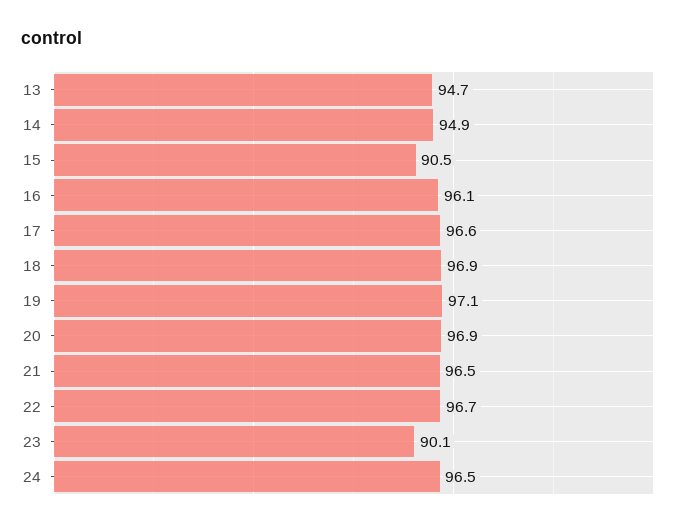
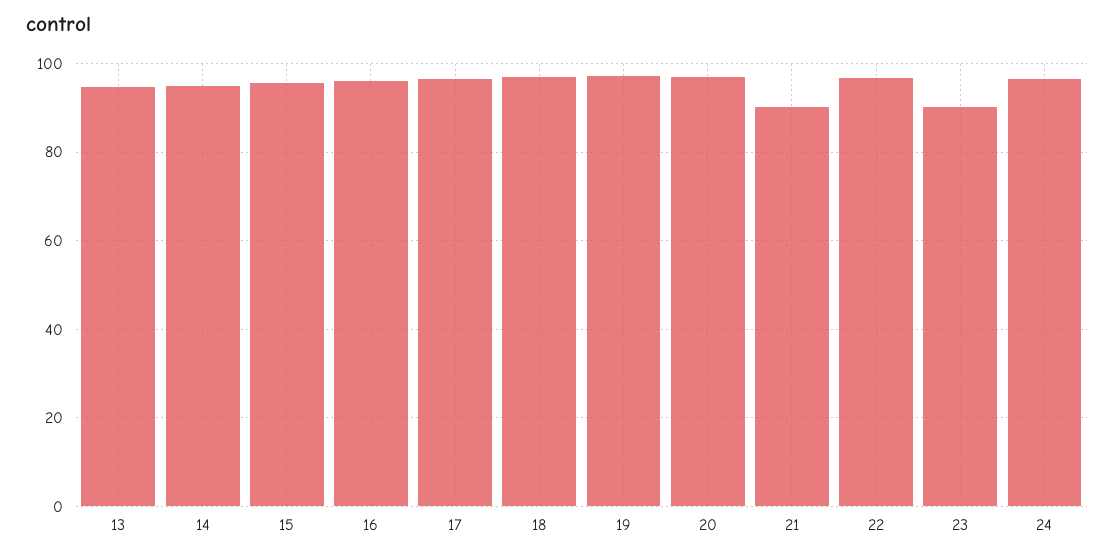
  {
    "13": 94.7,
    "14": 94.9,
-   "15": 90.5,
+   "15": 96,
    "16": 96.1,
    "17": 96.6,
    "18": 96.9,
    "19": 97.1,
    "20": 96.9,
-   "21": 96.5,
+   "21": 90,
    "22": 96.7,
    "23": 90.1,
    "24": 96.5
  }

